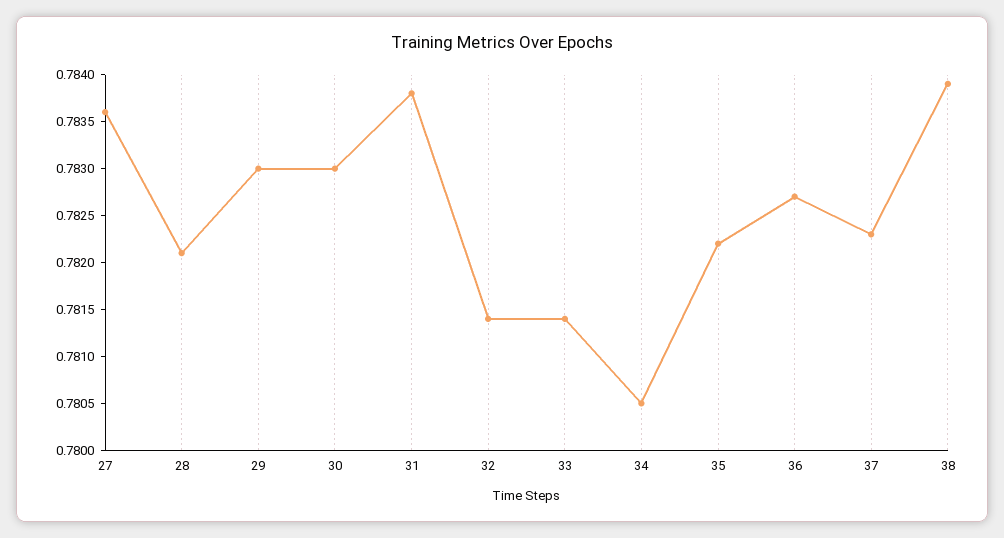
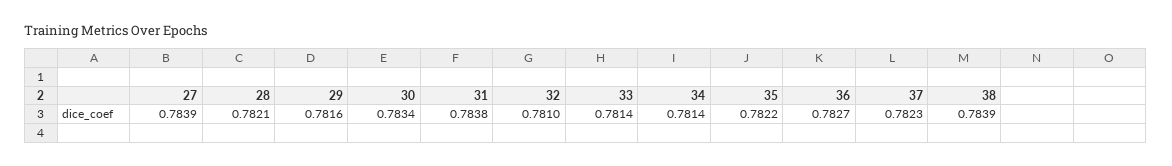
  {
-   "27": 0.7836,
+   "27": 0.7839,
    "28": 0.7821,
-   "29": 0.783,
+   "29": 0.7816,
-   "30": 0.783,
+   "30": 0.7834,
    "31": 0.7838,
-   "32": 0.7814,
+   "32": 0.781,
    "33": 0.7814,
-   "34": 0.7805,
+   "34": 0.7814,
    "35": 0.7822,
    "36": 0.7827,
    "37": 0.7823,
    "38": 0.7839
  }

